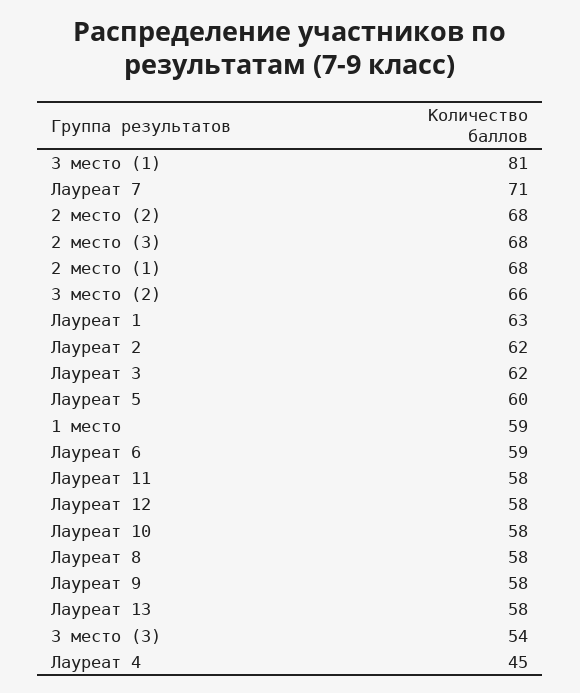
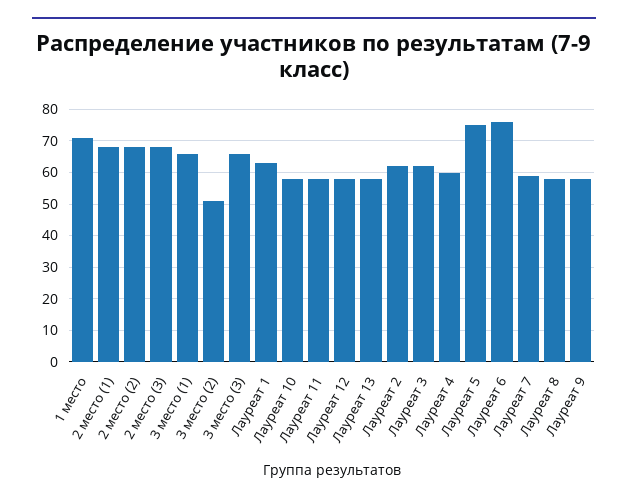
  {
-   "3 место (1)": 81,
+   "3 место (1)": 65,
-   "Лауреат 7": 71,
+   "Лауреат 7": 60,
    "2 место (2)": 68,
    "2 место (3)": 68,
    "2 место (1)": 68,
-   "3 место (2)": 66,
+   "3 место (2)": 50,
    "Лауреат 1": 63,
    "Лауреат 2": 62,
    "Лауреат 3": 62,
-   "Лауреат 5": 60,
+   "Лауреат 5": 75,
-   "1 место": 59,
+   "1 место": 70,
-   "Лауреат 6": 59,
+   "Лауреат 6": 75,
    "Лауреат 11": 58,
    "Лауреат 12": 58,
    "Лауреат 10": 58,
    "Лауреат 8": 58,
    "Лауреат 9": 58,
    "Лауреат 13": 58,
-   "3 место (3)": 54,
+   "3 место (3)": 65,
-   "Лауреат 4": 45
+   "Лауреат 4": 60
  }

